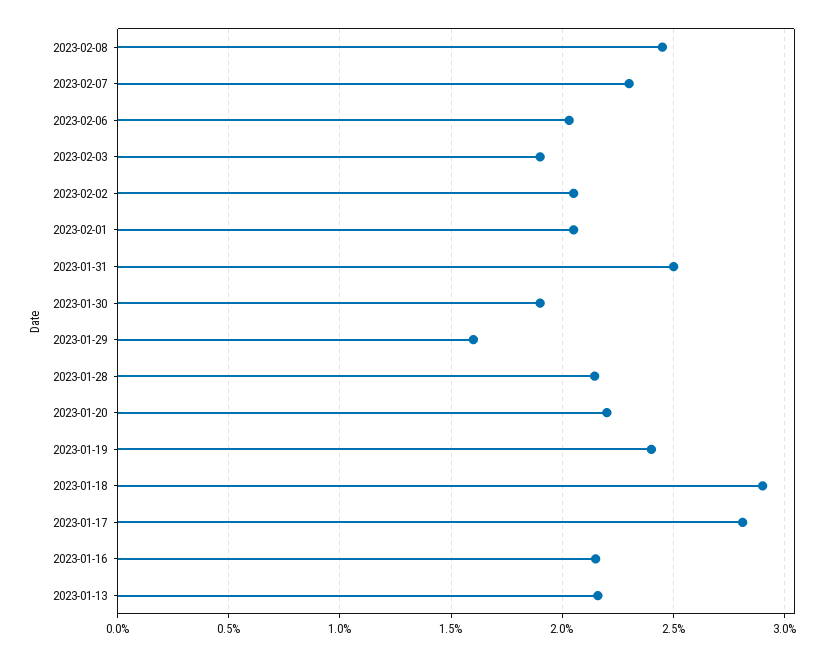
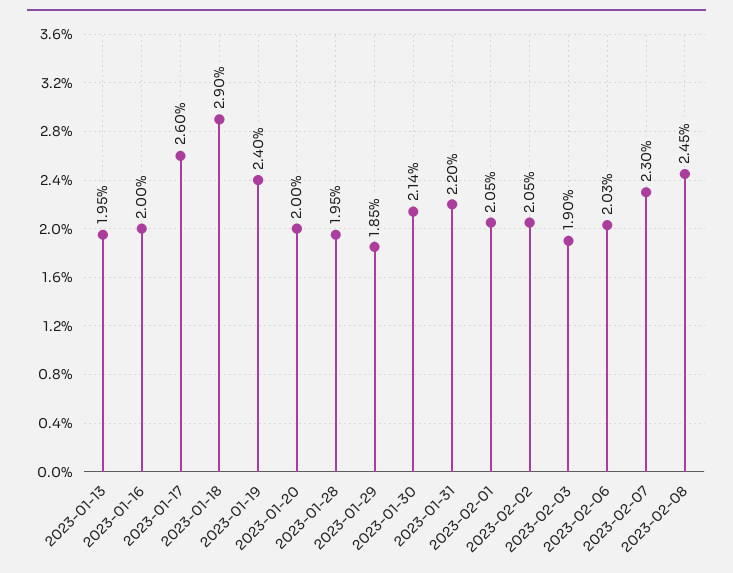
  {
    "2023-02-08": 2.45,
    "2023-02-07": 2.3,
    "2023-02-06": 2.03,
    "2023-02-03": 1.9,
    "2023-02-02": 2.05,
    "2023-02-01": 2.05,
-   "2023-01-31": 2.5,
+   "2023-01-31": 2.2,
-   "2023-01-30": 1.9,
+   "2023-01-30": 2.14,
-   "2023-01-29": 1.6,
+   "2023-01-29": 1.85,
-   "2023-01-28": 2.15,
+   "2023-01-28": 1.95,
-   "2023-01-20": 2.2,
+   "2023-01-20": 2,
    "2023-01-19": 2.4,
    "2023-01-18": 2.9,
-   "2023-01-17": 2.8,
+   "2023-01-17": 2.6,
-   "2023-01-16": 2.15,
+   "2023-01-16": 2,
-   "2023-01-13": 2.15
+   "2023-01-13": 1.95
  }

